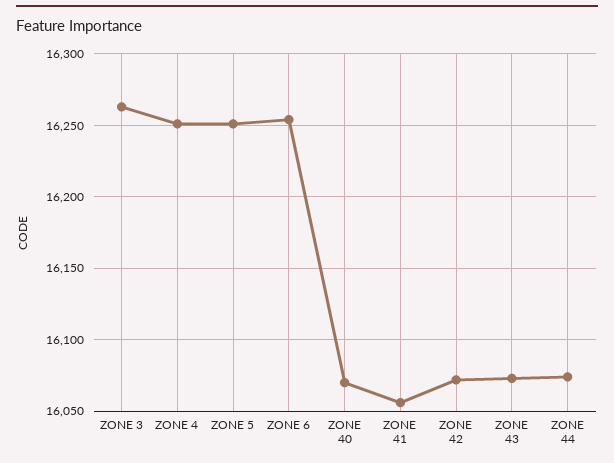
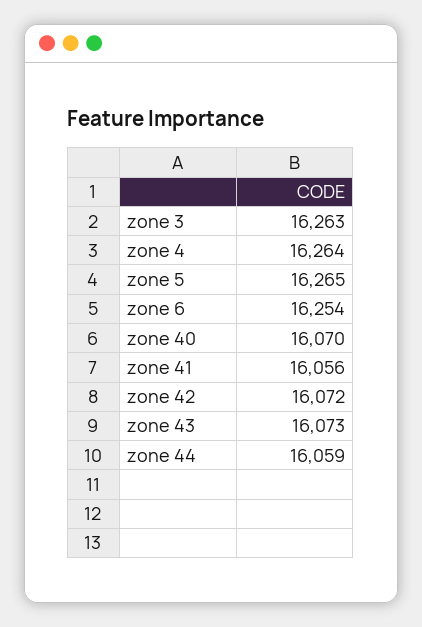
  {
    "ZONE 3": 16263,
-   "ZONE 4": 16250,
+   "ZONE 4": 16264,
-   "ZONE 5": 16250,
+   "ZONE 5": 16265,
    "ZONE 6": 16254,
    "ZONE 40": 16070,
    "ZONE 41": 16056,
    "ZONE 42": 16072,
    "ZONE 43": 16073,
-   "ZONE 44": 16075
+   "ZONE 44": 16059
  }

